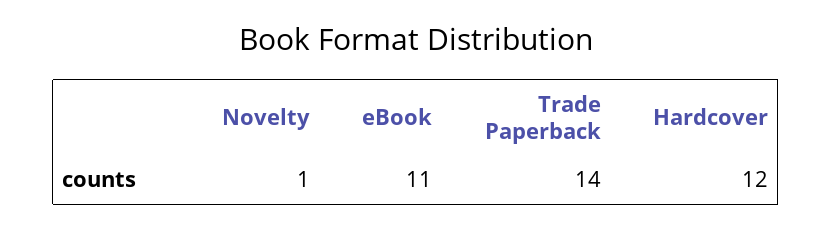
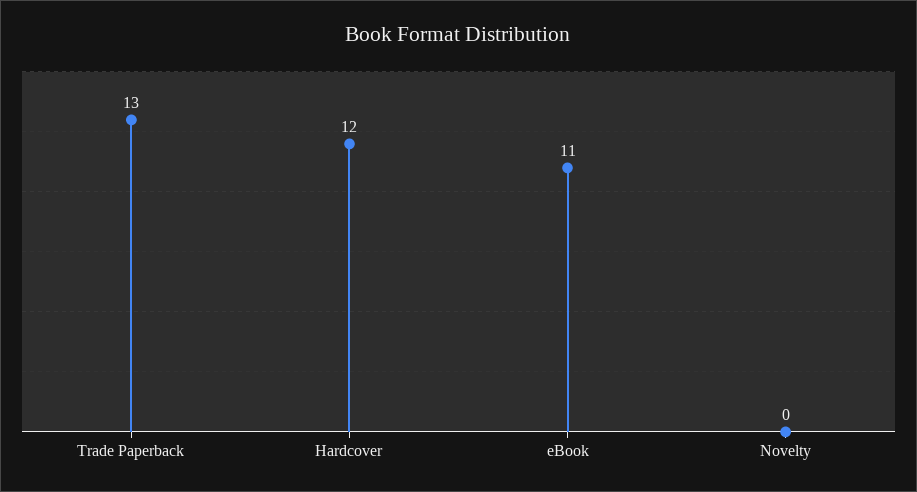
  {
-   "Novelty": 1,
+   "Novelty": 0,
    "eBook": 11,
-   "Trade Paperback": 14,
+   "Trade Paperback": 13,
    "Hardcover": 12
  }

